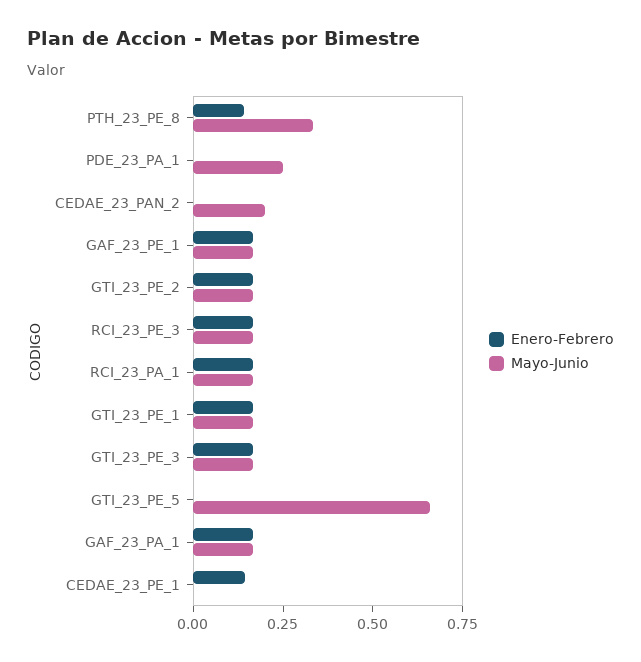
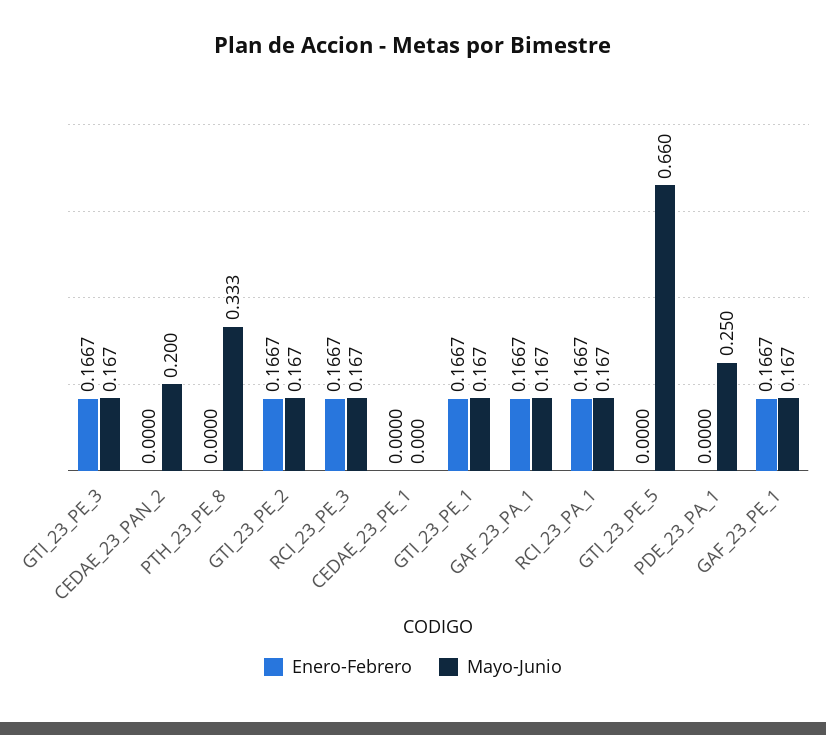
  {
    "Enero-Febrero": {
-     "PTH_23_PE_8": 0.15,
+     "PTH_23_PE_8": 0,
      "PDE_23_PA_1": 0,
      "CEDAE_23_PAN_2": 0,
      "GAF_23_PE_1": 0.1667,
      "GTI_23_PE_2": 0.1667,
      "RCI_23_PE_3": 0.1667,
      "RCI_23_PA_1": 0.1667,
      "GTI_23_PE_1": 0.1667,
      "GTI_23_PE_3": 0.1667,
      "GTI_23_PE_5": 0,
      "GAF_23_PA_1": 0.1667,
-     "CEDAE_23_PE_1": 0.15
+     "CEDAE_23_PE_1": 0
    },
    "Mayo-Junio": {
      "PTH_23_PE_8": 0.333,
      "PDE_23_PA_1": 0.25,
      "CEDAE_23_PAN_2": 0.2,
      "GAF_23_PE_1": 0.167,
      "GTI_23_PE_2": 0.167,
      "RCI_23_PE_3": 0.167,
      "RCI_23_PA_1": 0.167,
      "GTI_23_PE_1": 0.167,
      "GTI_23_PE_3": 0.167,
      "GTI_23_PE_5": 0.66,
      "GAF_23_PA_1": 0.167,
      "CEDAE_23_PE_1": 0
    }
  }

